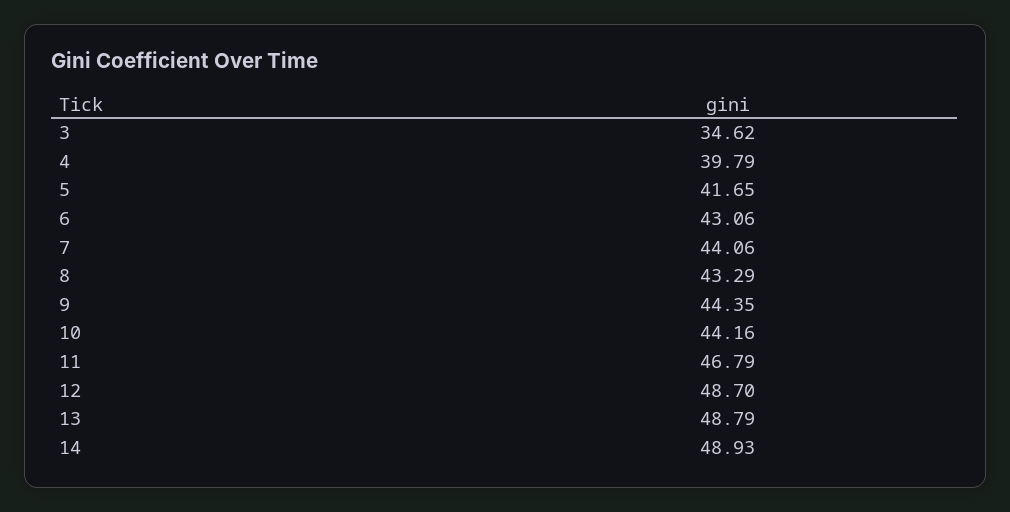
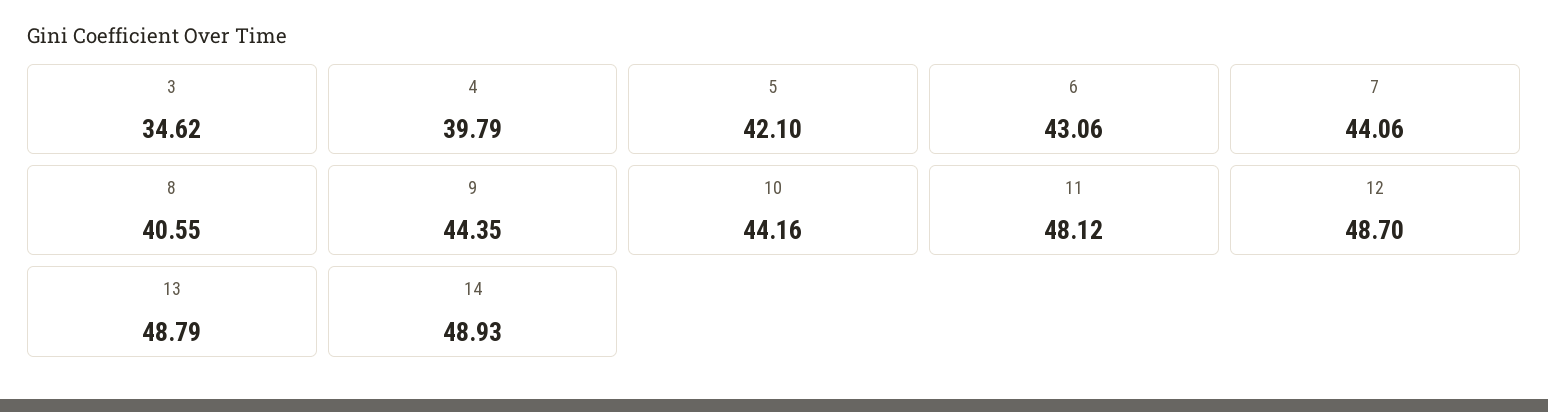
  {
    "3": 34.62,
    "4": 39.79,
-   "5": 41.65,
+   "5": 42.1,
    "6": 43.06,
    "7": 44.06,
-   "8": 43.29,
+   "8": 40.55,
    "9": 44.35,
    "10": 44.16,
-   "11": 46.79,
+   "11": 48.12,
    "12": 48.7,
    "13": 48.79,
    "14": 48.93
  }

